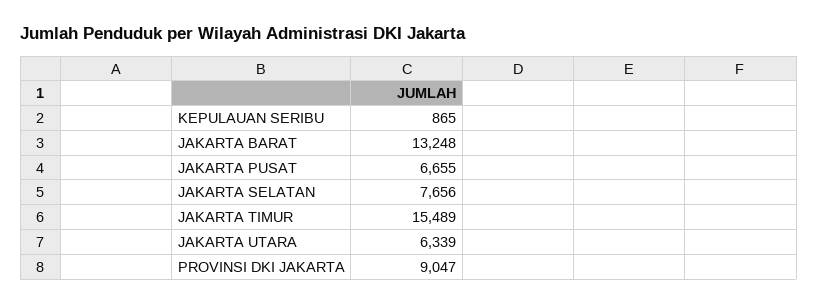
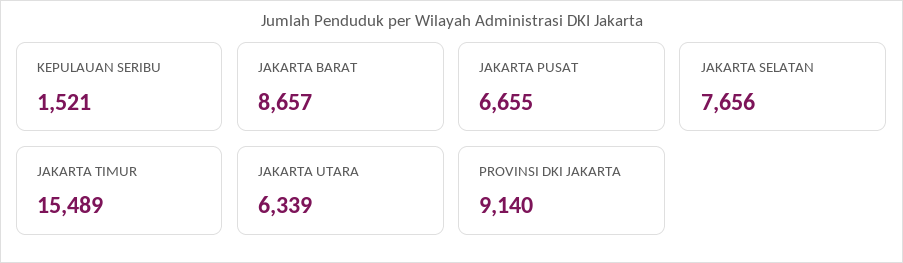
  {
-   "KEPULAUAN SERIBU": 865,
+   "KEPULAUAN SERIBU": 1521,
-   "JAKARTA BARAT": 13248,
+   "JAKARTA BARAT": 8657,
    "JAKARTA PUSAT": 6655,
    "JAKARTA SELATAN": 7656,
    "JAKARTA TIMUR": 15489,
    "JAKARTA UTARA": 6339,
-   "PROVINSI DKI JAKARTA": 9047
+   "PROVINSI DKI JAKARTA": 9140
  }

